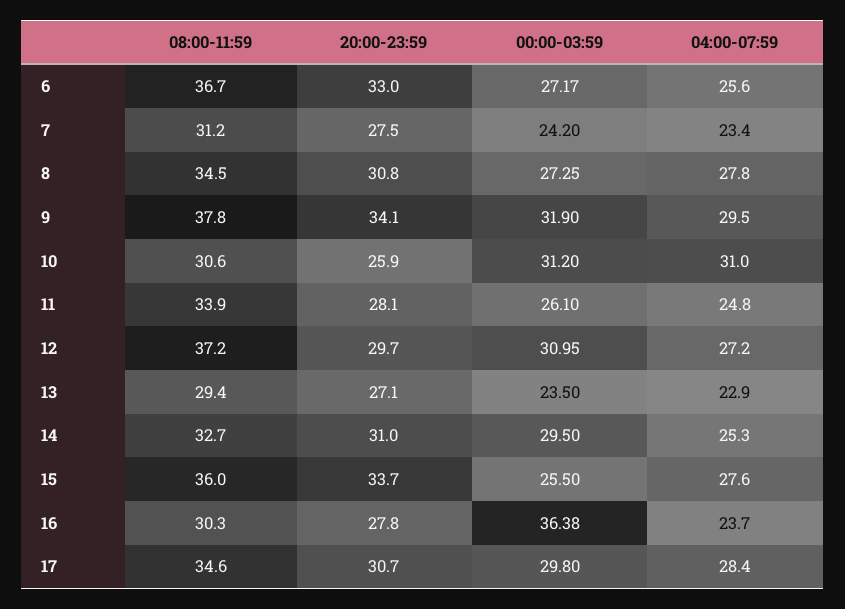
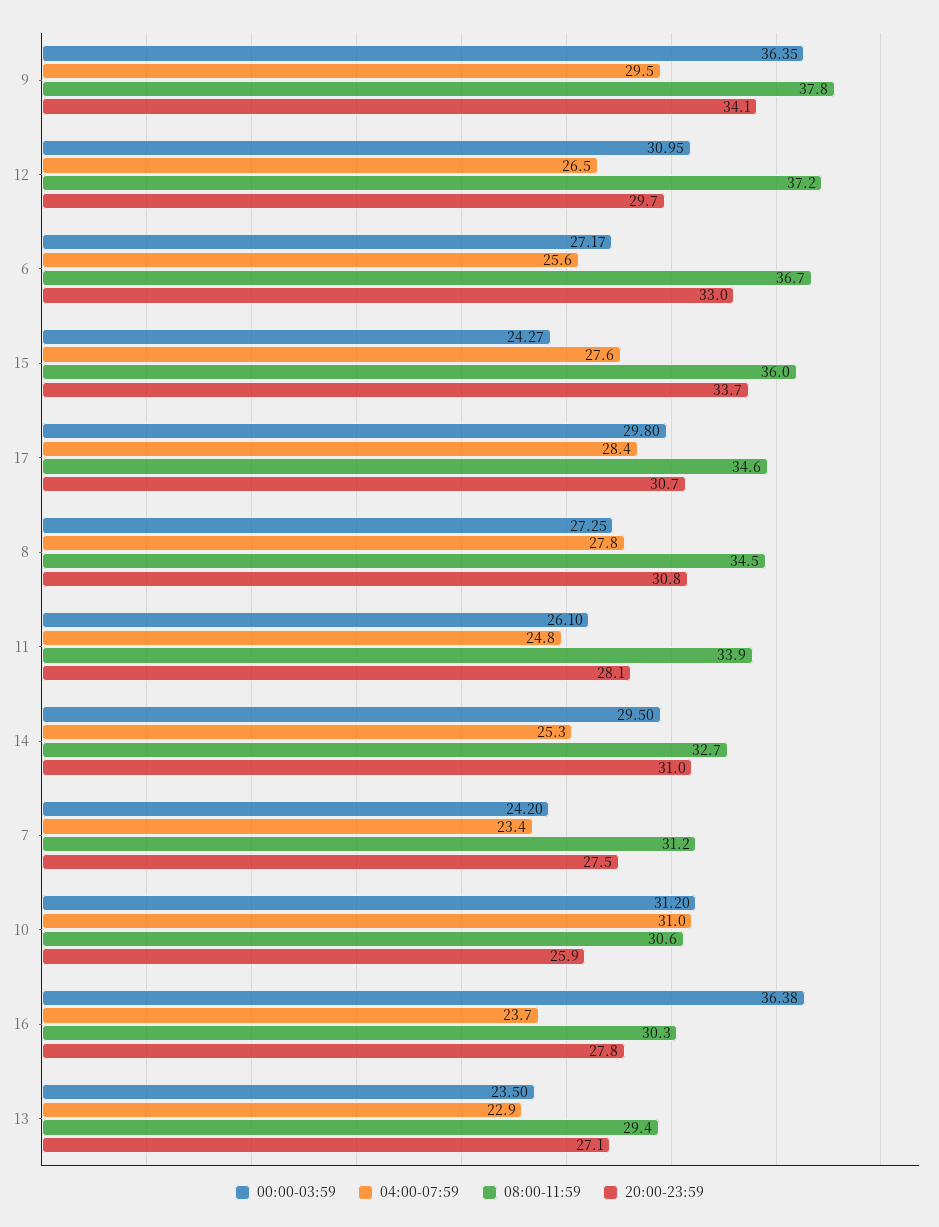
  {
    "08:00-11:59": {
      "6": 36.7,
      "7": 31.2,
      "8": 34.5,
      "9": 37.8,
      "10": 30.6,
      "11": 33.9,
      "12": 37.2,
      "13": 29.4,
      "14": 32.7,
      "15": 36,
      "16": 30.3,
      "17": 34.6
    },
    "20:00-23:59": {
      "6": 33,
      "7": 27.5,
      "8": 30.8,
      "9": 34.1,
      "10": 25.9,
      "11": 28.1,
      "12": 29.7,
      "13": 27.1,
      "14": 31,
      "15": 33.7,
      "16": 27.8,
      "17": 30.7
    },
    "00:00-03:59": {
      "6": 27.17,
      "7": 24.2,
      "8": 27.25,
-     "9": 31.9,
+     "9": 36.35,
      "10": 31.2,
      "11": 26.1,
      "12": 30.95,
      "13": 23.5,
      "14": 29.5,
-     "15": 25.5,
+     "15": 24.27,
      "16": 36.38,
      "17": 29.8
    },
    "04:00-07:59": {
      "6": 25.6,
      "7": 23.4,
      "8": 27.8,
      "9": 29.5,
      "10": 31,
      "11": 24.8,
-     "12": 27.2,
+     "12": 26.5,
      "13": 22.9,
      "14": 25.3,
      "15": 27.6,
      "16": 23.7,
      "17": 28.4
    }
  }

